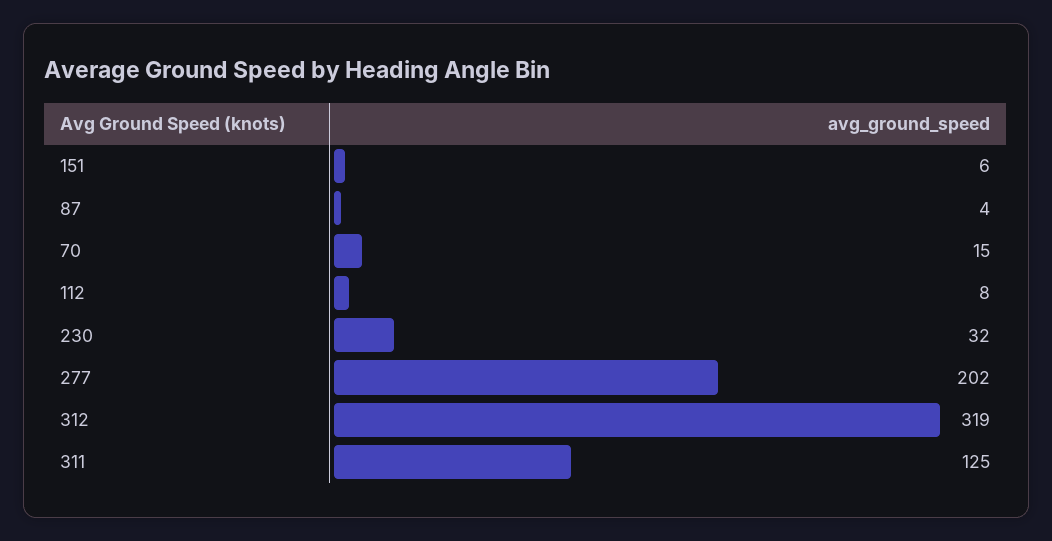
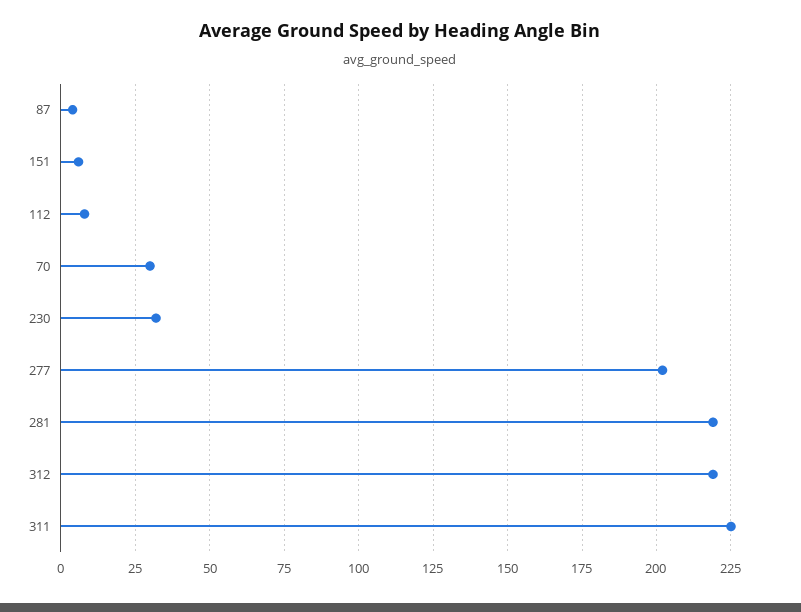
  {
    "151": 6,
    "87": 4,
-   "70": 15,
+   "70": 30,
    "112": 8,
    "230": 32,
    "277": 202,
-   "312": 319,
+   "312": 220,
-   "311": 125
+   "311": 225,
+   "281": 220
  }

